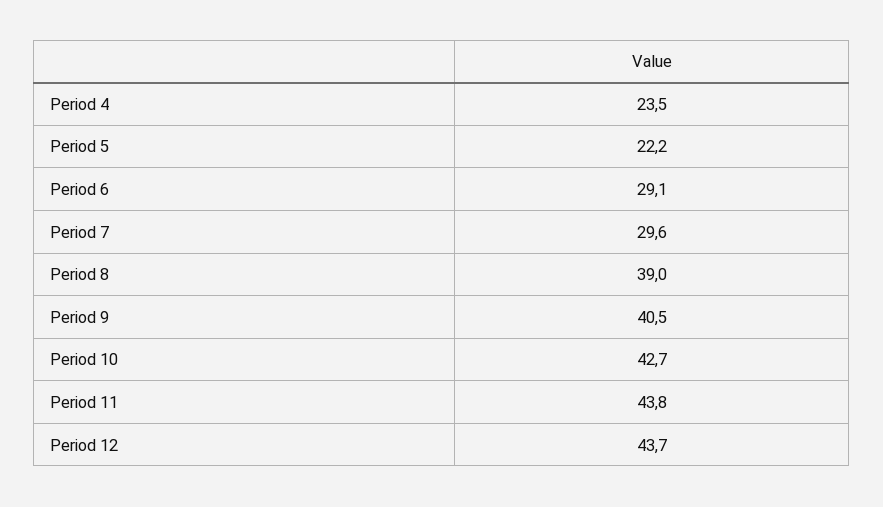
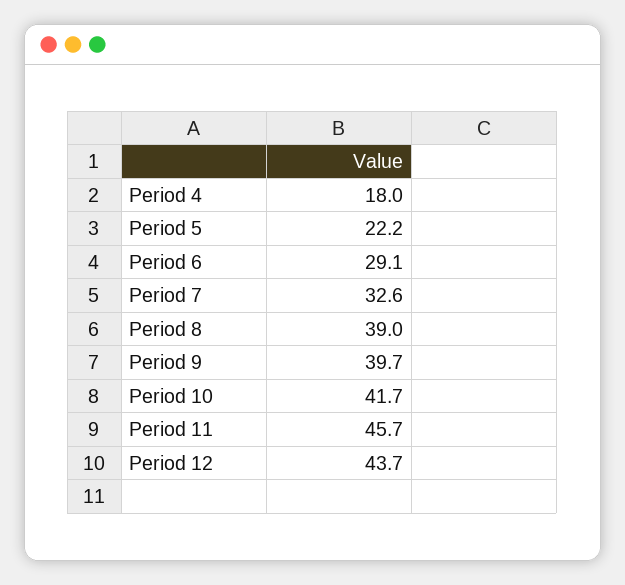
  {
-   "Period 4": 23.5,
+   "Period 4": 18,
    "Period 5": 22.2,
    "Period 6": 29.1,
-   "Period 7": 29.6,
+   "Period 7": 32.6,
    "Period 8": 39,
-   "Period 9": 40.5,
+   "Period 9": 39.7,
-   "Period 10": 42.7,
+   "Period 10": 41.7,
-   "Period 11": 43.8,
+   "Period 11": 45.7,
    "Period 12": 43.7
  }

